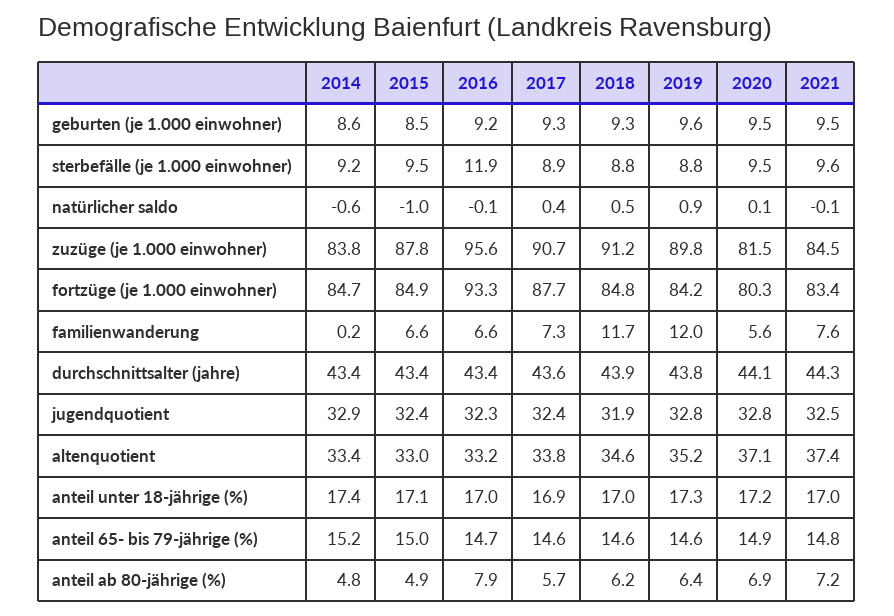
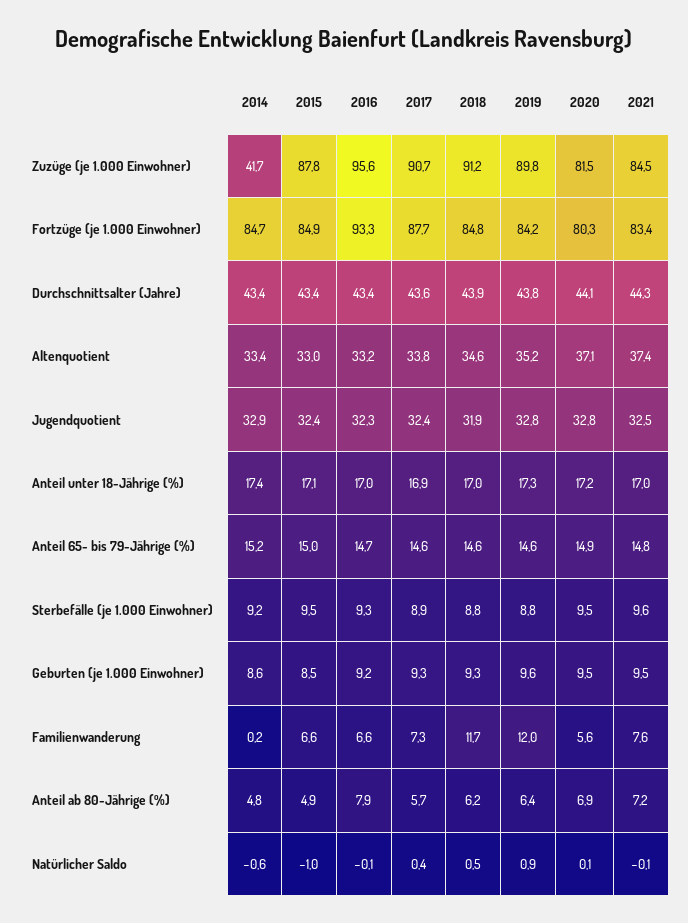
  {
    "2014": {
      "geburten (je 1.000 einwohner)": 8.6,
      "sterbefälle (je 1.000 einwohner)": 9.2,
      "natürlicher saldo": -0.6,
-     "zuzüge (je 1.000 einwohner)": 83.8,
+     "zuzüge (je 1.000 einwohner)": 41.7,
      "fortzüge (je 1.000 einwohner)": 84.7,
      "familienwanderung": 0.2,
      "durchschnittsalter (jahre)": 43.4,
      "jugendquotient": 32.9,
      "altenquotient": 33.4,
      "anteil unter 18-jährige (%)": 17.4,
      "anteil 65- bis 79-jährige (%)": 15.2,
      "anteil ab 80-jährige (%)": 4.8
    },
    "2015": {
      "geburten (je 1.000 einwohner)": 8.5,
      "sterbefälle (je 1.000 einwohner)": 9.5,
      "natürlicher saldo": -1,
      "zuzüge (je 1.000 einwohner)": 87.8,
      "fortzüge (je 1.000 einwohner)": 84.9,
      "familienwanderung": 6.6,
      "durchschnittsalter (jahre)": 43.4,
      "jugendquotient": 32.4,
      "altenquotient": 33,
      "anteil unter 18-jährige (%)": 17.1,
      "anteil 65- bis 79-jährige (%)": 15,
      "anteil ab 80-jährige (%)": 4.9
    },
    "2016": {
      "geburten (je 1.000 einwohner)": 9.2,
-     "sterbefälle (je 1.000 einwohner)": 11.9,
+     "sterbefälle (je 1.000 einwohner)": 9.3,
      "natürlicher saldo": -0.1,
      "zuzüge (je 1.000 einwohner)": 95.6,
      "fortzüge (je 1.000 einwohner)": 93.3,
      "familienwanderung": 6.6,
      "durchschnittsalter (jahre)": 43.4,
      "jugendquotient": 32.3,
      "altenquotient": 33.2,
      "anteil unter 18-jährige (%)": 17,
      "anteil 65- bis 79-jährige (%)": 14.7,
      "anteil ab 80-jährige (%)": 7.9
    },
    "2017": {
      "geburten (je 1.000 einwohner)": 9.3,
      "sterbefälle (je 1.000 einwohner)": 8.9,
      "natürlicher saldo": 0.4,
      "zuzüge (je 1.000 einwohner)": 90.7,
      "fortzüge (je 1.000 einwohner)": 87.7,
      "familienwanderung": 7.3,
      "durchschnittsalter (jahre)": 43.6,
      "jugendquotient": 32.4,
      "altenquotient": 33.8,
      "anteil unter 18-jährige (%)": 16.9,
      "anteil 65- bis 79-jährige (%)": 14.6,
      "anteil ab 80-jährige (%)": 5.7
    },
    "2018": {
      "geburten (je 1.000 einwohner)": 9.3,
      "sterbefälle (je 1.000 einwohner)": 8.8,
      "natürlicher saldo": 0.5,
      "zuzüge (je 1.000 einwohner)": 91.2,
      "fortzüge (je 1.000 einwohner)": 84.8,
      "familienwanderung": 11.7,
      "durchschnittsalter (jahre)": 43.9,
      "jugendquotient": 31.9,
      "altenquotient": 34.6,
      "anteil unter 18-jährige (%)": 17,
      "anteil 65- bis 79-jährige (%)": 14.6,
      "anteil ab 80-jährige (%)": 6.2
    },
    "2019": {
      "geburten (je 1.000 einwohner)": 9.6,
      "sterbefälle (je 1.000 einwohner)": 8.8,
      "natürlicher saldo": 0.9,
      "zuzüge (je 1.000 einwohner)": 89.8,
      "fortzüge (je 1.000 einwohner)": 84.2,
      "familienwanderung": 12,
      "durchschnittsalter (jahre)": 43.8,
      "jugendquotient": 32.8,
      "altenquotient": 35.2,
      "anteil unter 18-jährige (%)": 17.3,
      "anteil 65- bis 79-jährige (%)": 14.6,
      "anteil ab 80-jährige (%)": 6.4
    },
    "2020": {
      "geburten (je 1.000 einwohner)": 9.5,
      "sterbefälle (je 1.000 einwohner)": 9.5,
      "natürlicher saldo": 0.1,
      "zuzüge (je 1.000 einwohner)": 81.5,
      "fortzüge (je 1.000 einwohner)": 80.3,
      "familienwanderung": 5.6,
      "durchschnittsalter (jahre)": 44.1,
      "jugendquotient": 32.8,
      "altenquotient": 37.1,
      "anteil unter 18-jährige (%)": 17.2,
      "anteil 65- bis 79-jährige (%)": 14.9,
      "anteil ab 80-jährige (%)": 6.9
    },
    "2021": {
      "geburten (je 1.000 einwohner)": 9.5,
      "sterbefälle (je 1.000 einwohner)": 9.6,
      "natürlicher saldo": -0.1,
      "zuzüge (je 1.000 einwohner)": 84.5,
      "fortzüge (je 1.000 einwohner)": 83.4,
      "familienwanderung": 7.6,
      "durchschnittsalter (jahre)": 44.3,
      "jugendquotient": 32.5,
      "altenquotient": 37.4,
      "anteil unter 18-jährige (%)": 17,
      "anteil 65- bis 79-jährige (%)": 14.8,
      "anteil ab 80-jährige (%)": 7.2
    }
  }

